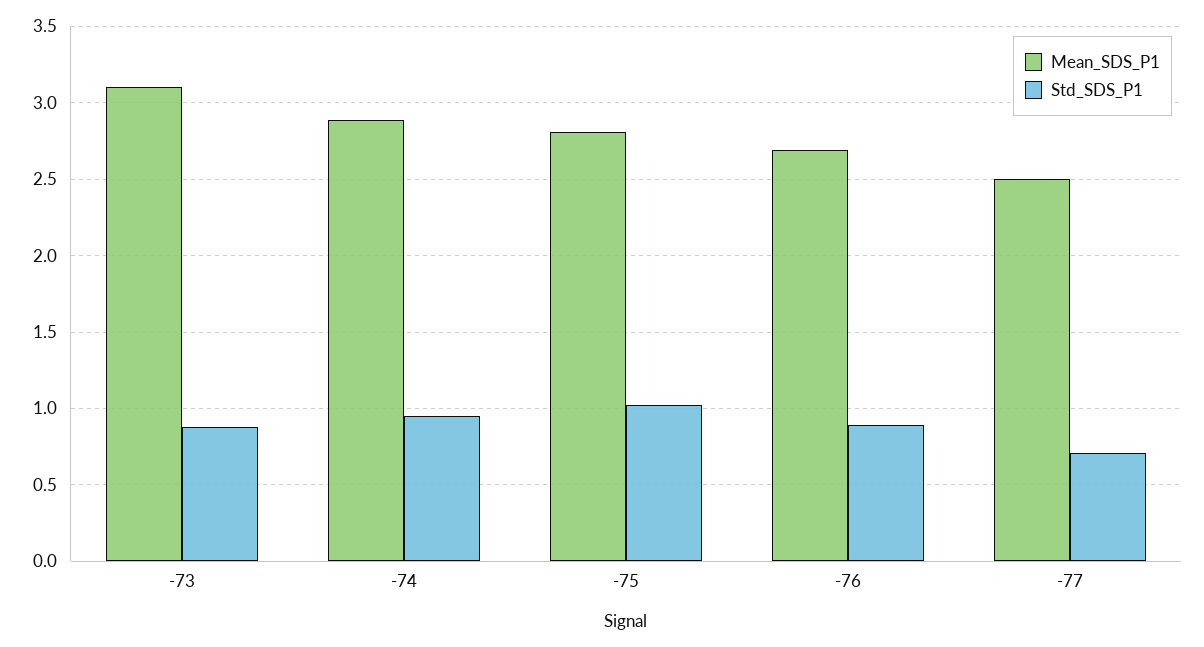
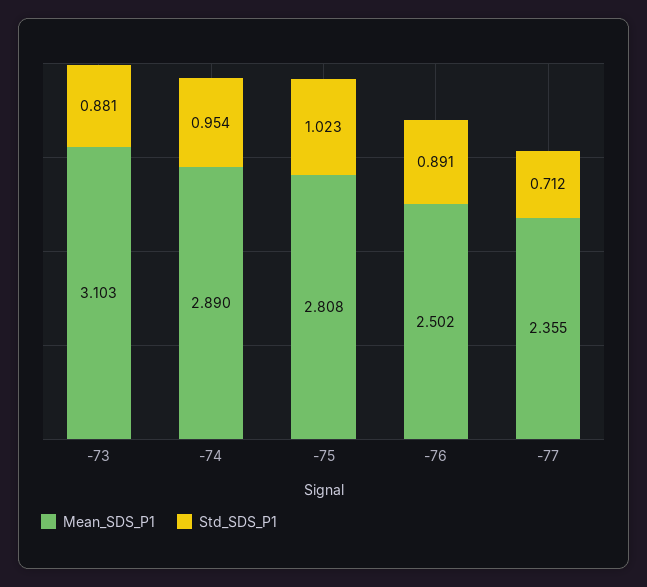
  {
    "Mean_SDS_P1": {
      "-73": 3.103,
      "-74": 2.89,
      "-75": 2.808,
-     "-76": 2.7,
+     "-76": 2.502,
-     "-77": 2.5
+     "-77": 2.355
    },
    "Std_SDS_P1": {
      "-73": 0.881,
      "-74": 0.954,
      "-75": 1.023,
      "-76": 0.891,
      "-77": 0.712
    }
  }

